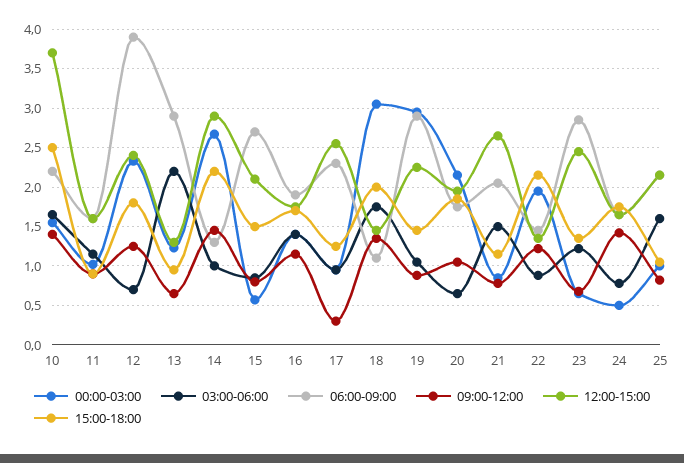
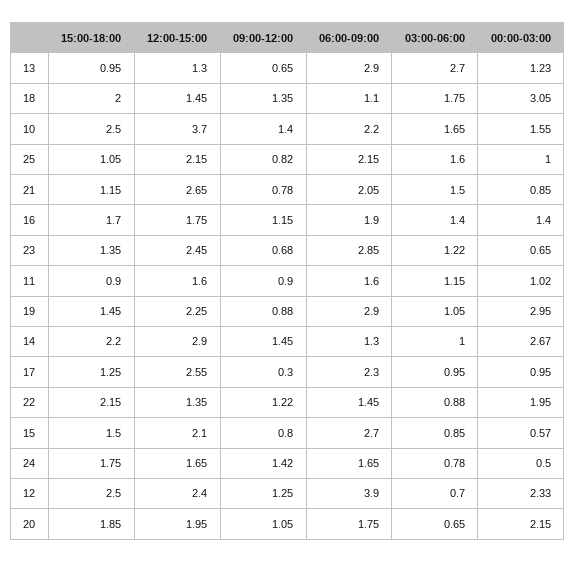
  {
    "00:00-03:00": {
      "10": 1.55,
      "11": 1.02,
      "12": 2.33,
      "13": 1.23,
      "14": 2.67,
      "15": 0.57,
      "16": 1.4,
      "17": 0.95,
      "18": 3.05,
      "19": 2.95,
      "20": 2.15,
      "21": 0.85,
      "22": 1.95,
      "23": 0.65,
      "24": 0.5,
      "25": 1
    },
    "03:00-06:00": {
      "10": 1.65,
      "11": 1.15,
      "12": 0.7,
-     "13": 2.2,
+     "13": 2.7,
      "14": 1,
      "15": 0.85,
      "16": 1.4,
      "17": 0.95,
      "18": 1.75,
      "19": 1.05,
      "20": 0.65,
      "21": 1.5,
      "22": 0.88,
      "23": 1.22,
      "24": 0.78,
      "25": 1.6
    },
    "06:00-09:00": {
      "10": 2.2,
      "11": 1.6,
      "12": 3.9,
      "13": 2.9,
      "14": 1.3,
      "15": 2.7,
      "16": 1.9,
      "17": 2.3,
      "18": 1.1,
      "19": 2.9,
      "20": 1.75,
      "21": 2.05,
      "22": 1.45,
      "23": 2.85,
      "24": 1.65,
      "25": 2.15
    },
    "09:00-12:00": {
      "10": 1.4,
      "11": 0.9,
      "12": 1.25,
      "13": 0.65,
      "14": 1.45,
      "15": 0.8,
      "16": 1.15,
      "17": 0.3,
      "18": 1.35,
      "19": 0.88,
      "20": 1.05,
      "21": 0.78,
      "22": 1.22,
      "23": 0.68,
      "24": 1.42,
      "25": 0.82
    },
    "12:00-15:00": {
      "10": 3.7,
      "11": 1.6,
      "12": 2.4,
      "13": 1.3,
      "14": 2.9,
      "15": 2.1,
      "16": 1.75,
      "17": 2.55,
      "18": 1.45,
      "19": 2.25,
      "20": 1.95,
      "21": 2.65,
      "22": 1.35,
      "23": 2.45,
      "24": 1.65,
      "25": 2.15
    },
    "15:00-18:00": {
      "10": 2.5,
      "11": 0.9,
-     "12": 1.8,
+     "12": 2.5,
      "13": 0.95,
      "14": 2.2,
      "15": 1.5,
      "16": 1.7,
      "17": 1.25,
      "18": 2,
      "19": 1.45,
      "20": 1.85,
      "21": 1.15,
      "22": 2.15,
      "23": 1.35,
      "24": 1.75,
      "25": 1.05
    }
  }

